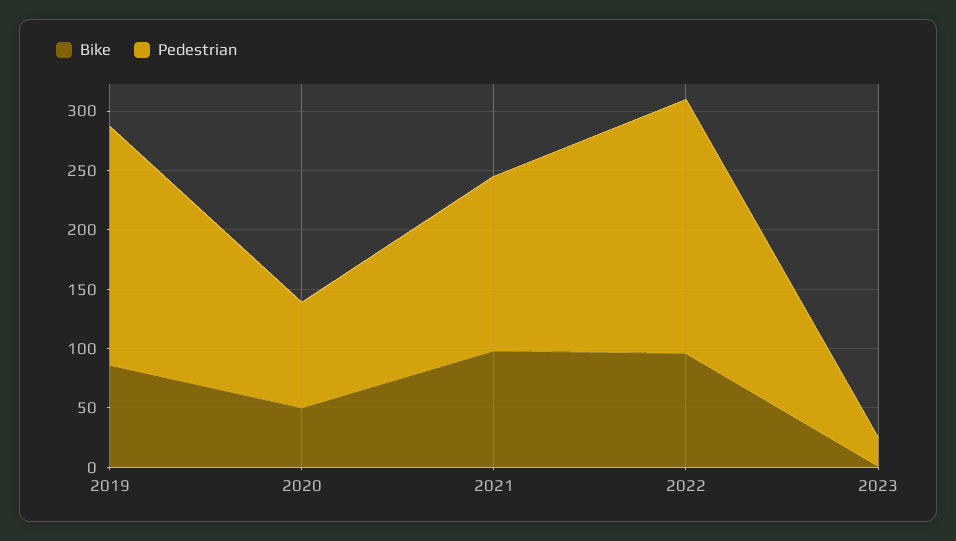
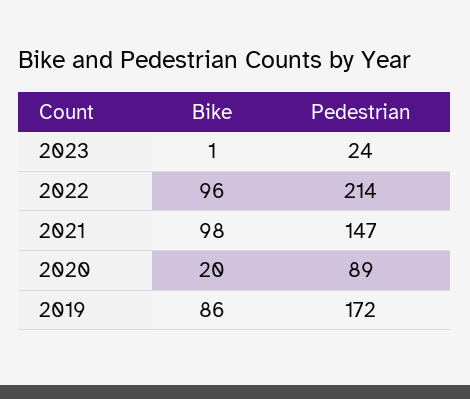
  {
    "Bike": {
      "2019": 86,
-     "2020": 50,
+     "2020": 20,
      "2021": 98,
      "2022": 96,
      "2023": 1
    },
    "Pedestrian": {
-     "2019": 200,
+     "2019": 172,
      "2020": 89,
      "2021": 147,
      "2022": 214,
      "2023": 24
    }
  }

